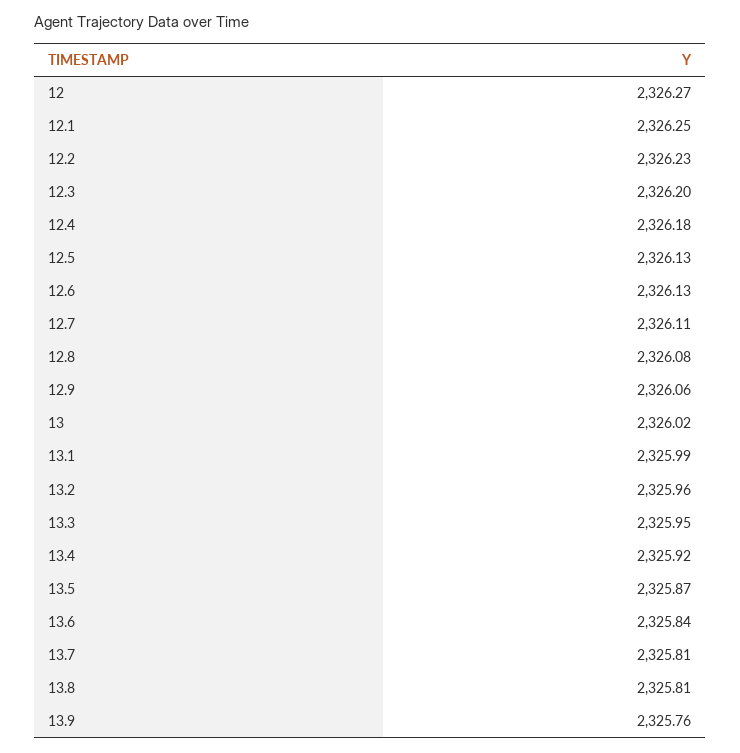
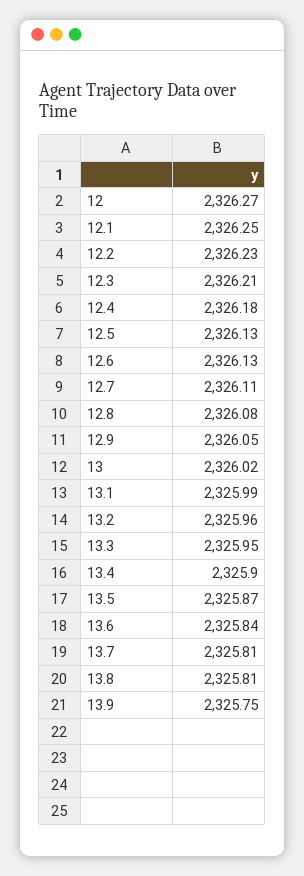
  {
    "12": 2326.27,
    "12.1": 2326.25,
    "12.2": 2326.23,
-   "12.3": 2326.2,
+   "12.3": 2326.21,
    "12.4": 2326.18,
    "12.5": 2326.13,
    "12.6": 2326.13,
    "12.7": 2326.11,
    "12.8": 2326.08,
-   "12.9": 2326.06,
+   "12.9": 2326.05,
    "13": 2326.02,
    "13.1": 2325.99,
    "13.2": 2325.96,
    "13.3": 2325.95,
-   "13.4": 2325.92,
+   "13.4": 2325.9,
    "13.5": 2325.87,
    "13.6": 2325.84,
    "13.7": 2325.81,
    "13.8": 2325.81,
-   "13.9": 2325.76
+   "13.9": 2325.75
  }

